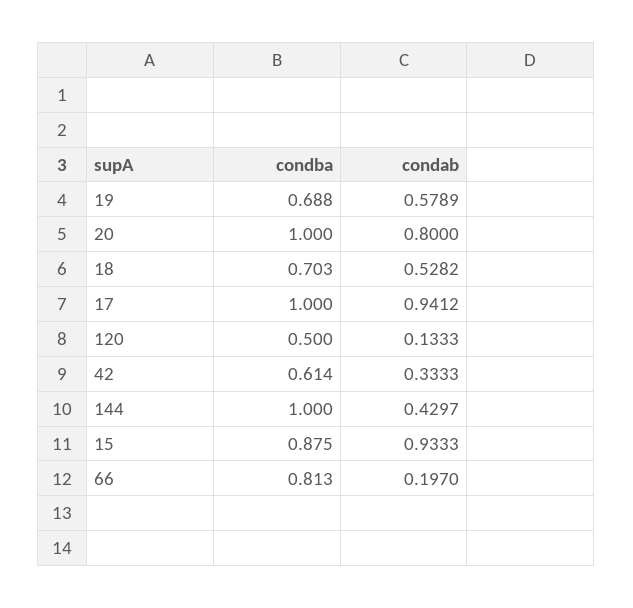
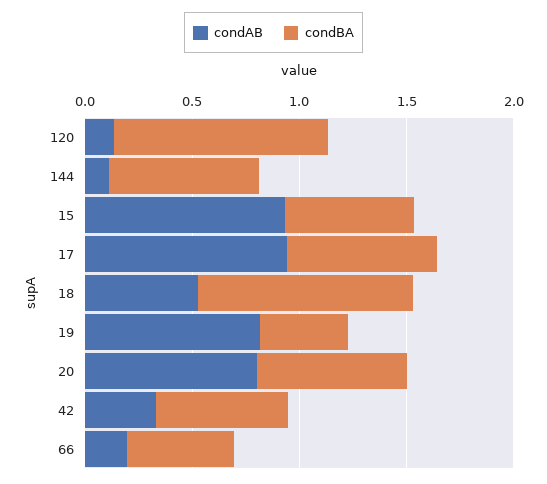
  {
    "condba": {
-     "19": 0.688,
+     "19": 0.4,
-     "20": 1,
+     "20": 0.7,
-     "18": 0.703,
+     "18": 1,
-     "17": 1,
+     "17": 0.7,
-     "120": 0.5,
+     "120": 1,
      "42": 0.614,
-     "144": 1,
+     "144": 0.7,
-     "15": 0.875,
+     "15": 0.6,
-     "66": 0.813
+     "66": 0.5
    },
    "condab": {
-     "19": 0.5789,
+     "19": 0.8,
      "20": 0.8,
      "18": 0.5282,
      "17": 0.9412,
      "120": 0.1333,
      "42": 0.3333,
-     "144": 0.4297,
+     "144": 0.1,
      "15": 0.9333,
      "66": 0.197
    }
  }

